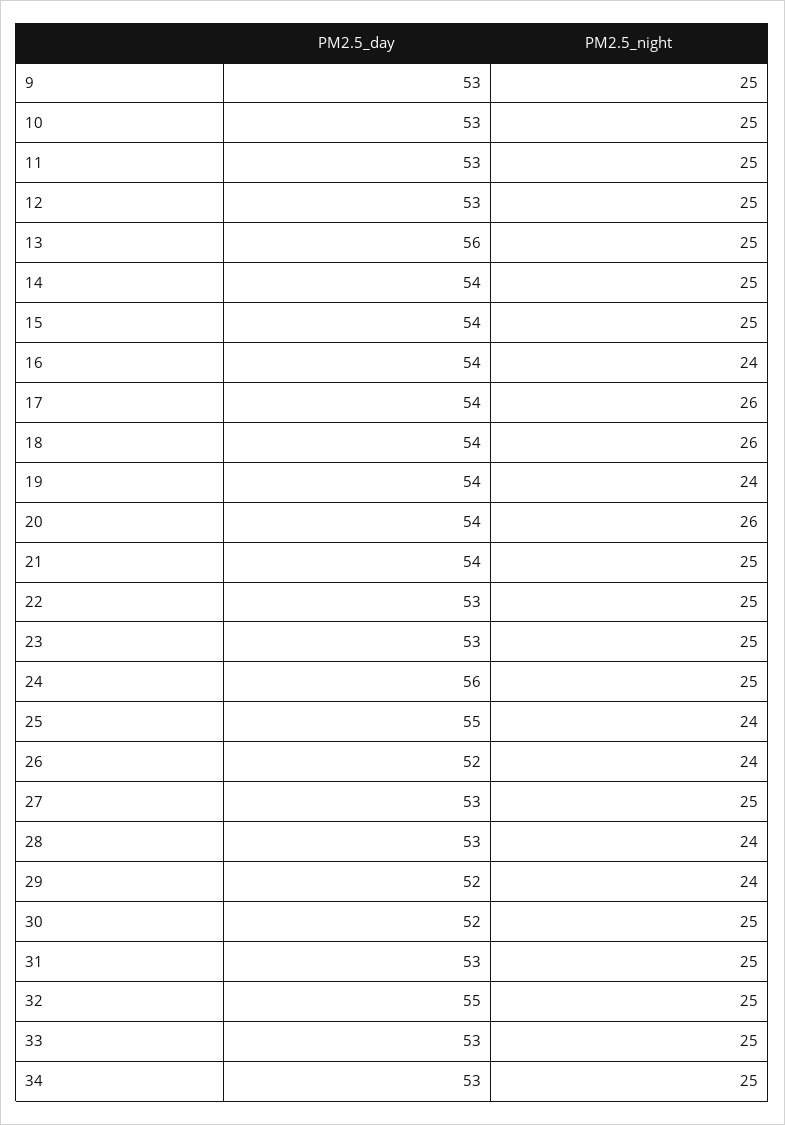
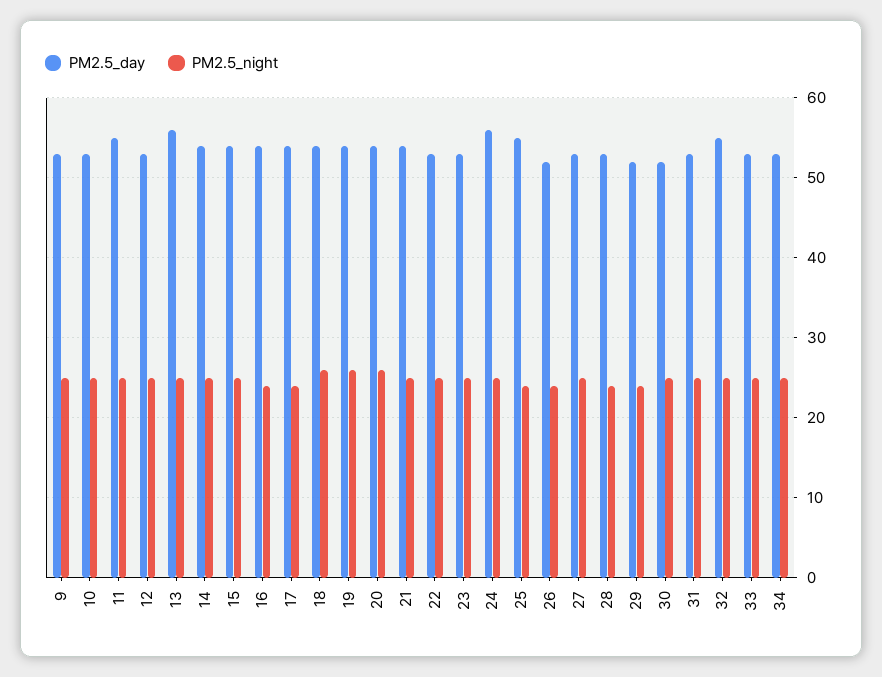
  {
    "PM2.5_day": {
      "9": 53,
      "10": 53,
-     "11": 53,
+     "11": 55,
      "12": 53,
      "13": 56,
      "14": 54,
      "15": 54,
      "16": 54,
      "17": 54,
      "18": 54,
      "19": 54,
      "20": 54,
      "21": 54,
      "22": 53,
      "23": 53,
      "24": 56,
      "25": 55,
      "26": 52,
      "27": 53,
      "28": 53,
      "29": 52,
      "30": 52,
      "31": 53,
      "32": 55,
      "33": 53,
      "34": 53
    },
    "PM2.5_night": {
      "9": 25,
      "10": 25,
      "11": 25,
      "12": 25,
      "13": 25,
      "14": 25,
      "15": 25,
      "16": 24,
-     "17": 26,
+     "17": 24,
      "18": 26,
-     "19": 24,
+     "19": 26,
      "20": 26,
      "21": 25,
      "22": 25,
      "23": 25,
      "24": 25,
      "25": 24,
      "26": 24,
      "27": 25,
      "28": 24,
      "29": 24,
      "30": 25,
      "31": 25,
      "32": 25,
      "33": 25,
      "34": 25
    }
  }

